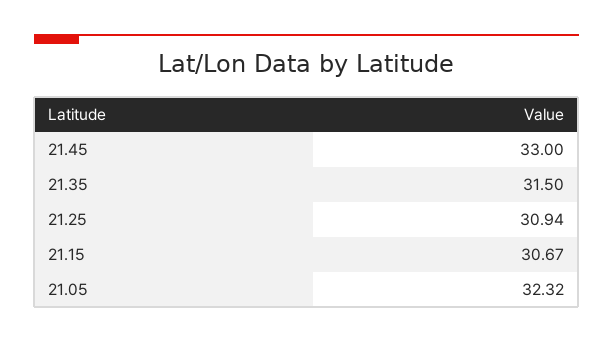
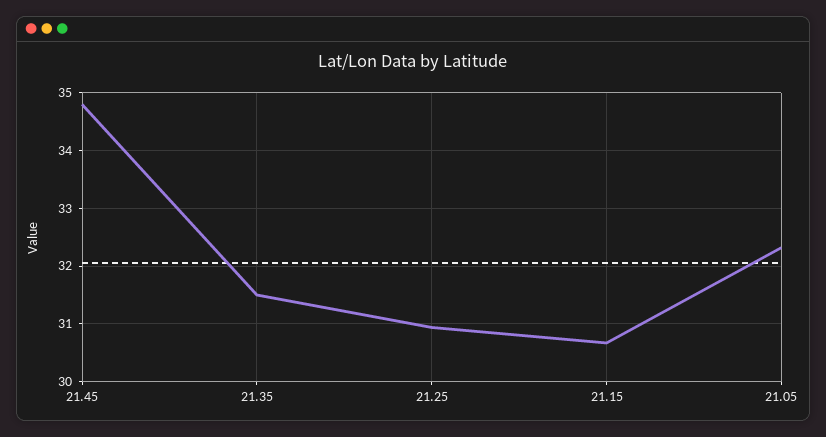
  {
-   "21.45": 33,
+   "21.45": 34.8,
    "21.35": 31.5,
    "21.25": 30.94,
    "21.15": 30.67,
    "21.05": 32.32
  }

